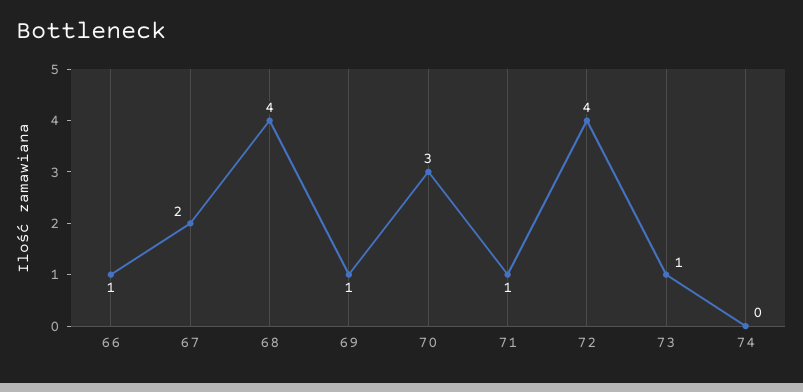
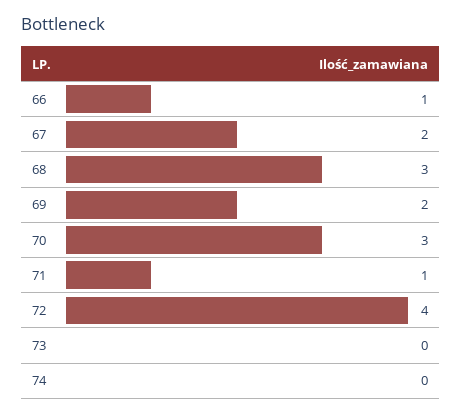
  {
    "66": 1,
    "67": 2,
-   "68": 4,
+   "68": 3,
-   "69": 1,
+   "69": 2,
    "70": 3,
    "71": 1,
    "72": 4,
-   "73": 1,
+   "73": 0,
    "74": 0
  }

